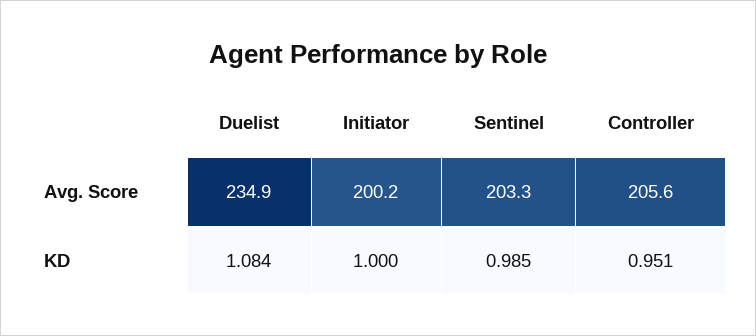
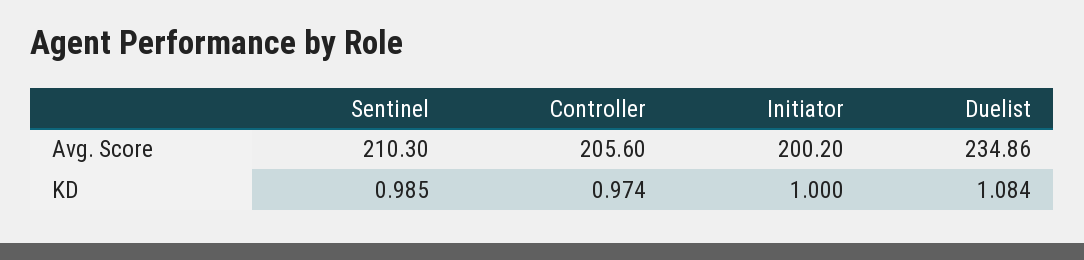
  {
    "Duelist": {
      "Avg. Score": 234.86,
      "KD": 1.084
    },
    "Initiator": {
      "Avg. Score": 200.2,
      "KD": 1
    },
    "Sentinel": {
-     "Avg. Score": 203.3,
+     "Avg. Score": 210.3,
      "KD": 0.985
    },
    "Controller": {
      "Avg. Score": 205.6,
-     "KD": 0.951
+     "KD": 0.974
    }
  }

